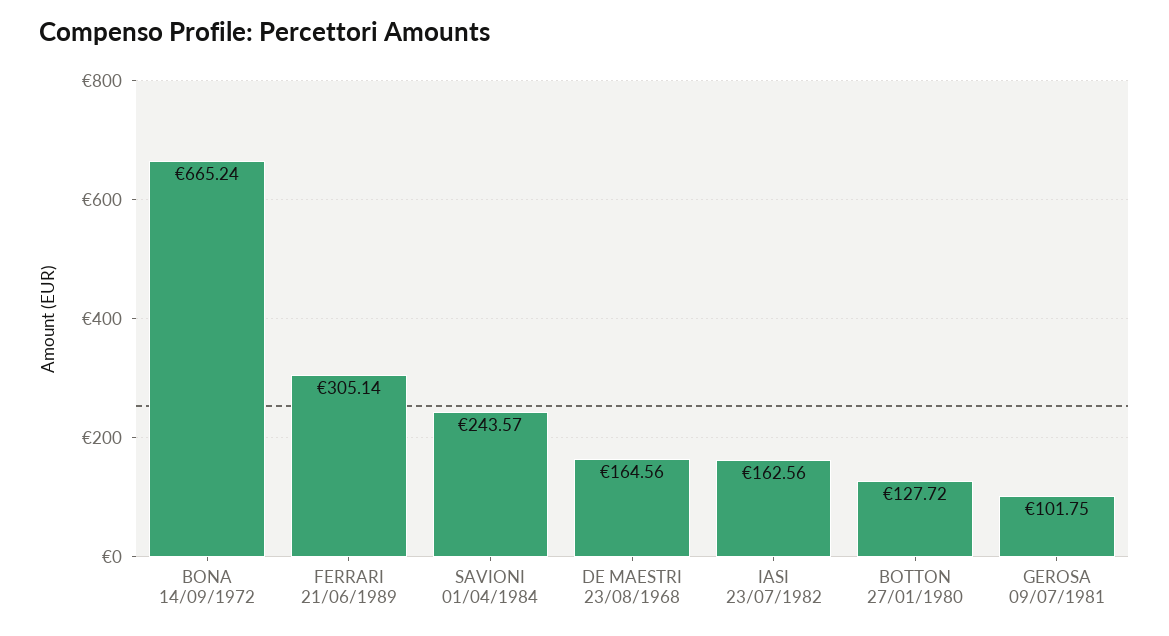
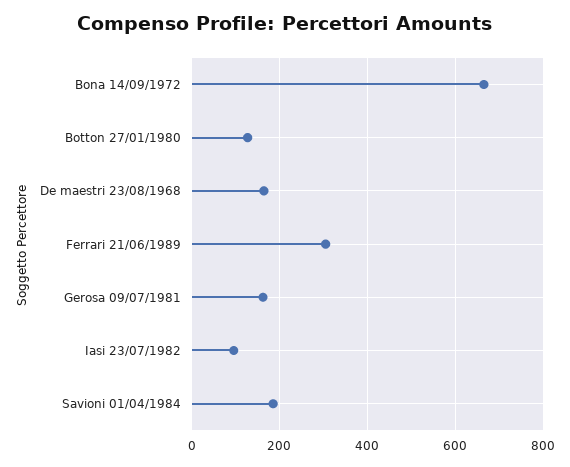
  {
    "BONA 14/09/1972": 665.24,
    "FERRARI 21/06/1989": 305.14,
-   "SAVIONI 01/04/1984": 243.57,
+   "SAVIONI 01/04/1984": 180,
    "DE MAESTRI 23/08/1968": 164.56,
-   "IASI 23/07/1982": 162.56,
+   "IASI 23/07/1982": 100,
    "BOTTON 27/01/1980": 127.72,
-   "GEROSA 09/07/1981": 101.75
+   "GEROSA 09/07/1981": 160
  }

